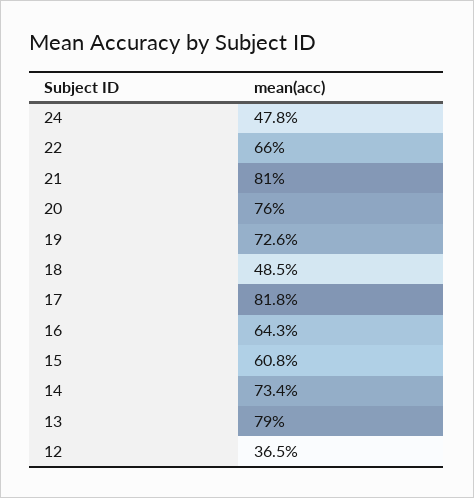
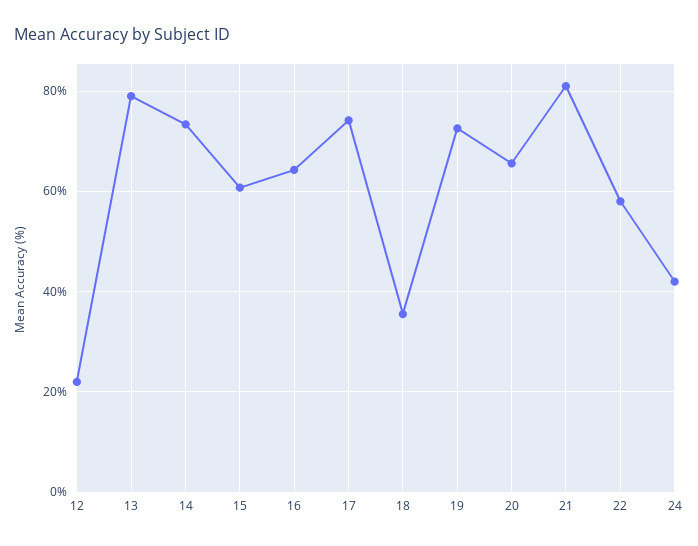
  {
-   "24": 47.8,
+   "24": 42,
-   "22": 66,
+   "22": 58,
    "21": 81,
-   "20": 76,
+   "20": 66,
    "19": 72.6,
-   "18": 48.5,
+   "18": 36,
-   "17": 81.8,
+   "17": 74,
    "16": 64.3,
    "15": 60.8,
    "14": 73.4,
    "13": 79,
-   "12": 36.5
+   "12": 22
  }

